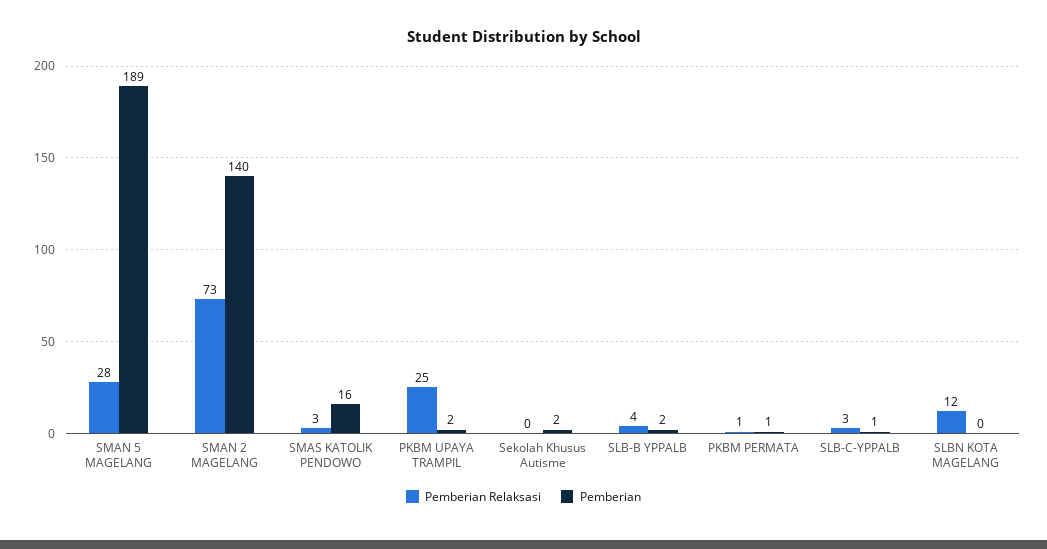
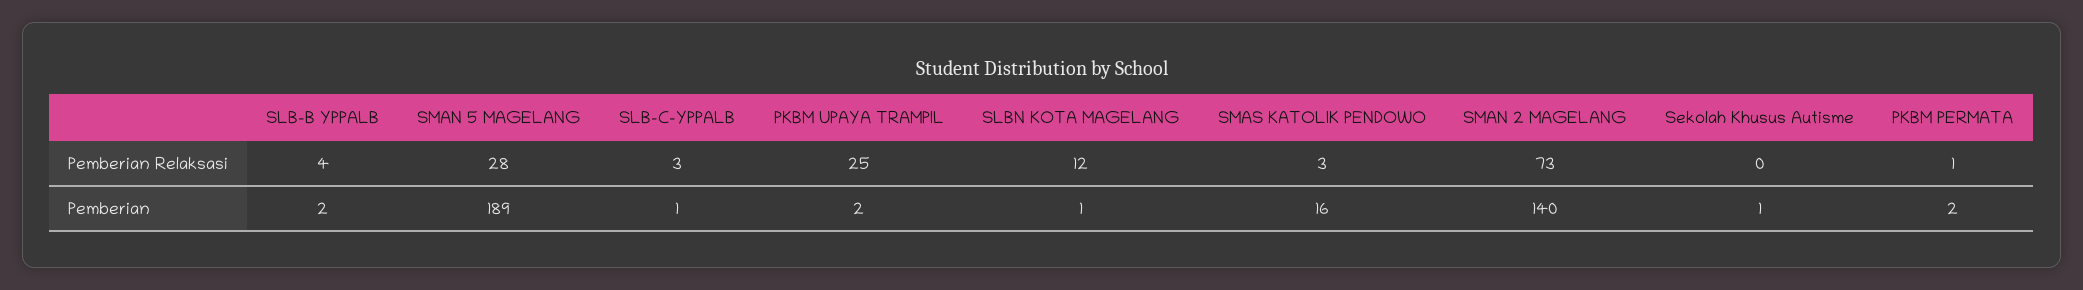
  {
    "Pemberian Relaksasi": {
      "SMAN 5 MAGELANG": 28,
      "SMAN 2 MAGELANG": 73,
      "SMAS KATOLIK PENDOWO": 3,
      "PKBM UPAYA TRAMPIL": 25,
      "Sekolah Khusus Autisme": 0,
      "SLB-B YPPALB": 4,
      "PKBM PERMATA": 1,
      "SLB-C-YPPALB": 3,
      "SLBN KOTA MAGELANG": 12
    },
    "Pemberian": {
      "SMAN 5 MAGELANG": 189,
      "SMAN 2 MAGELANG": 140,
      "SMAS KATOLIK PENDOWO": 16,
      "PKBM UPAYA TRAMPIL": 2,
-     "Sekolah Khusus Autisme": 2,
+     "Sekolah Khusus Autisme": 1,
      "SLB-B YPPALB": 2,
-     "PKBM PERMATA": 1,
+     "PKBM PERMATA": 2,
      "SLB-C-YPPALB": 1,
-     "SLBN KOTA MAGELANG": 0
+     "SLBN KOTA MAGELANG": 1
    }
  }

